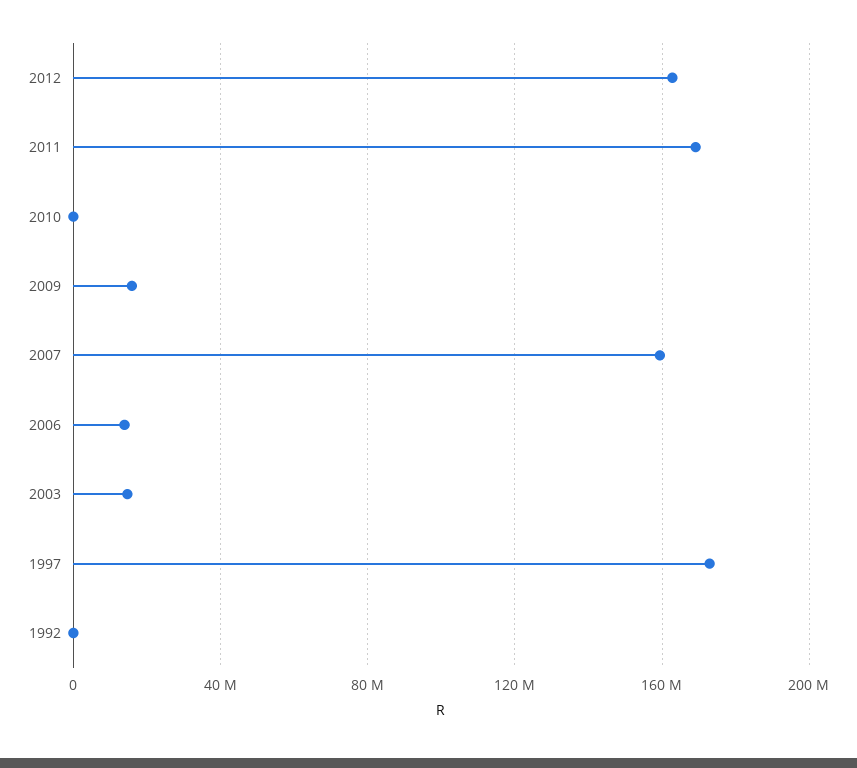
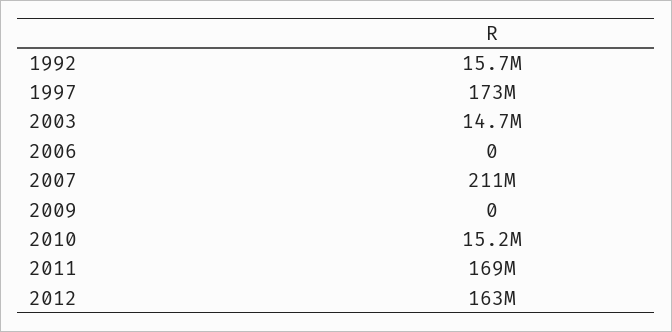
  {
    "2012": 163000000,
    "2011": 169000000,
-   "2010": 0,
+   "2010": 15200000,
-   "2009": 15000000,
+   "2009": 0,
-   "2007": 160000000,
+   "2007": 211000000,
-   "2006": 15000000,
+   "2006": 0,
    "2003": 14700000,
    "1997": 173000000,
-   "1992": 0
+   "1992": 15700000
  }

